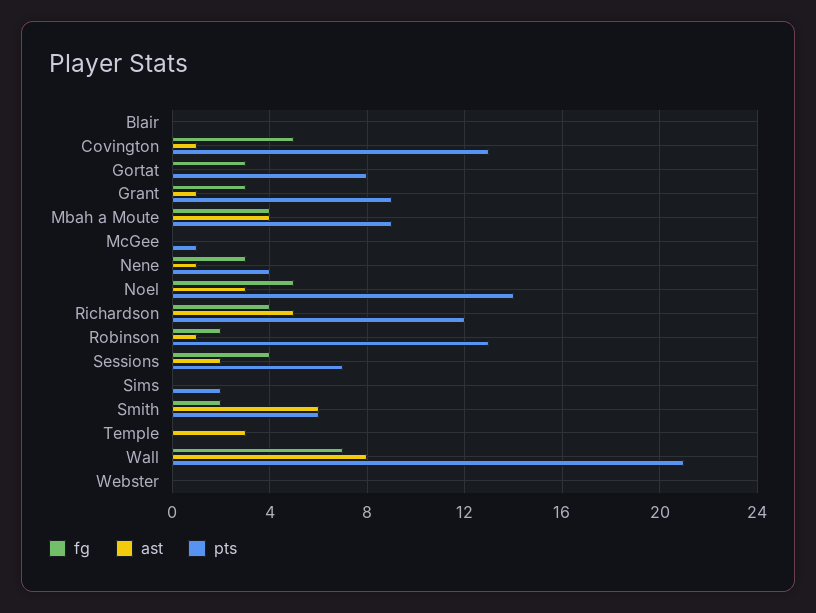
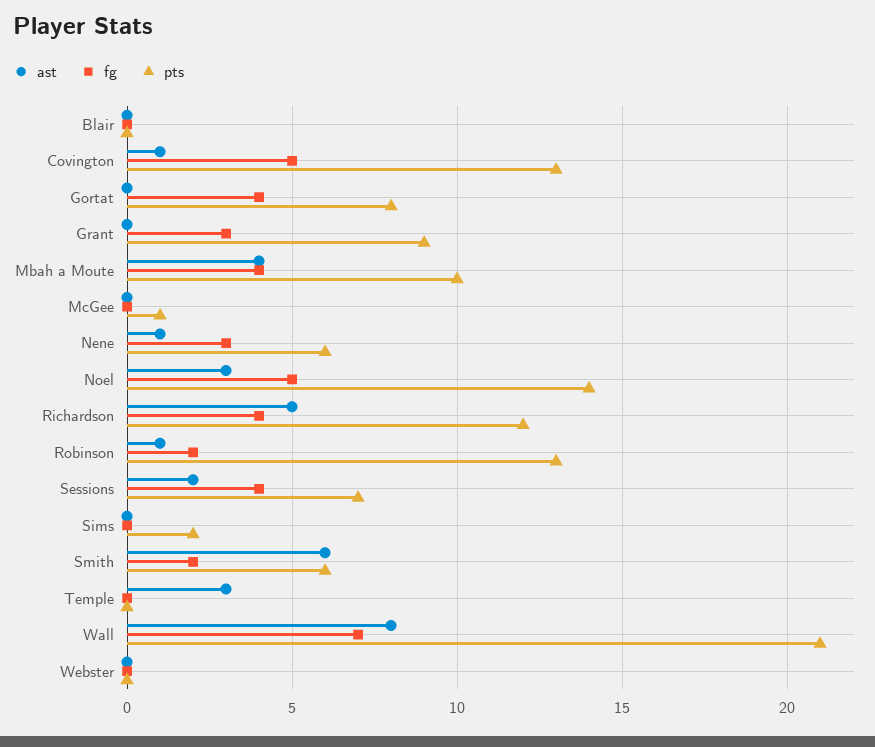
  {
    "fg": {
      "Blair": 0,
      "Covington": 5,
-     "Gortat": 3,
+     "Gortat": 4,
      "Grant": 3,
      "Mbah a Moute": 4,
      "McGee": 0,
      "Nene": 3,
      "Noel": 5,
      "Richardson": 4,
      "Robinson": 2,
      "Sessions": 4,
      "Sims": 0,
      "Smith": 2,
      "Temple": 0,
      "Wall": 7,
      "Webster": 0
    },
    "ast": {
      "Blair": 0,
      "Covington": 1,
      "Gortat": 0,
-     "Grant": 1,
+     "Grant": 0,
      "Mbah a Moute": 4,
      "McGee": 0,
      "Nene": 1,
      "Noel": 3,
      "Richardson": 5,
      "Robinson": 1,
      "Sessions": 2,
      "Sims": 0,
      "Smith": 6,
      "Temple": 3,
      "Wall": 8,
      "Webster": 0
    },
    "pts": {
      "Blair": 0,
      "Covington": 13,
      "Gortat": 8,
      "Grant": 9,
-     "Mbah a Moute": 9,
+     "Mbah a Moute": 10,
      "McGee": 1,
-     "Nene": 4,
+     "Nene": 6,
      "Noel": 14,
      "Richardson": 12,
      "Robinson": 13,
      "Sessions": 7,
      "Sims": 2,
      "Smith": 6,
      "Temple": 0,
      "Wall": 21,
      "Webster": 0
    }
  }

